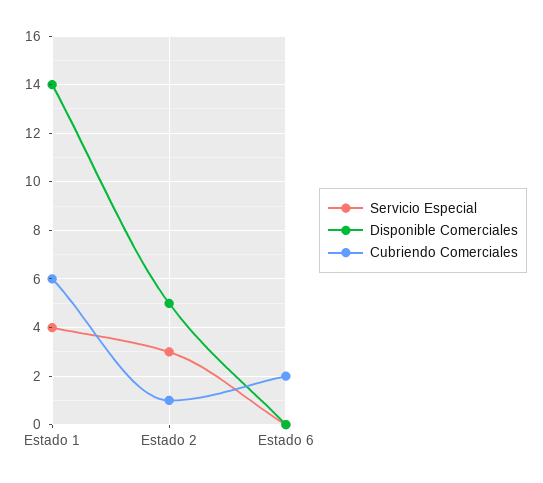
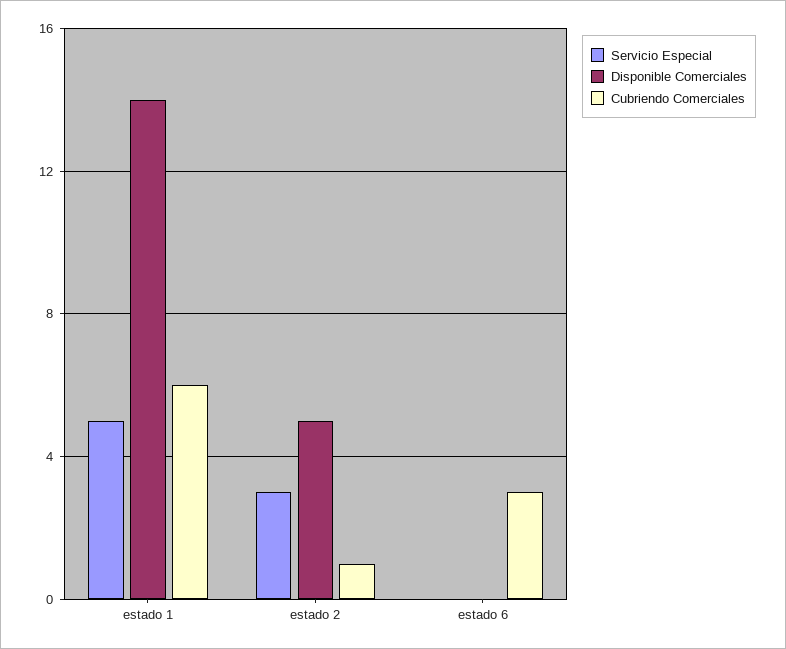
  {
    "Servicio Especial": {
-     "Estado 1": 4,
+     "Estado 1": 5,
      "Estado 2": 3,
      "Estado 6": 0
    },
    "Disponible Comerciales": {
      "Estado 1": 14,
      "Estado 2": 5,
      "Estado 6": 0
    },
    "Cubriendo Comerciales": {
      "Estado 1": 6,
      "Estado 2": 1,
-     "Estado 6": 2
+     "Estado 6": 3
    }
  }

